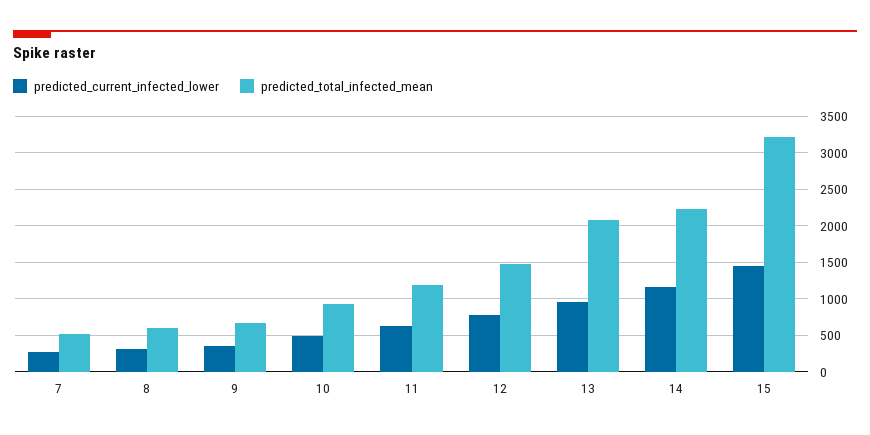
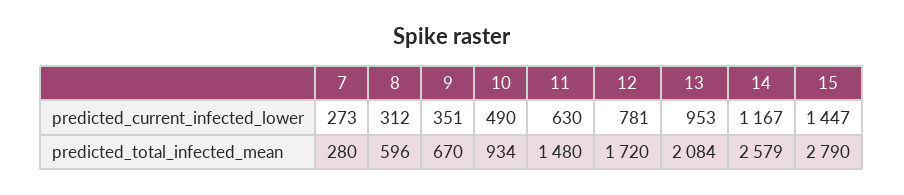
  {
    "predicted_current_infected_lower": {
      "7": 273,
      "8": 312,
      "9": 351,
      "10": 490,
      "11": 630,
      "12": 781,
      "13": 953,
      "14": 1167,
      "15": 1447
    },
    "predicted_total_infected_mean": {
-     "7": 500,
+     "7": 280,
      "8": 596,
      "9": 670,
      "10": 934,
-     "11": 1200,
+     "11": 1480,
-     "12": 1500,
+     "12": 1720,
      "13": 2084,
-     "14": 2200,
+     "14": 2579,
-     "15": 3200
+     "15": 2790
    }
  }

